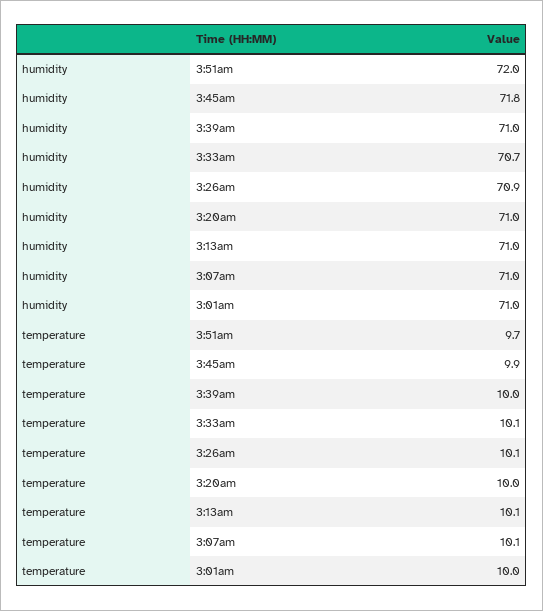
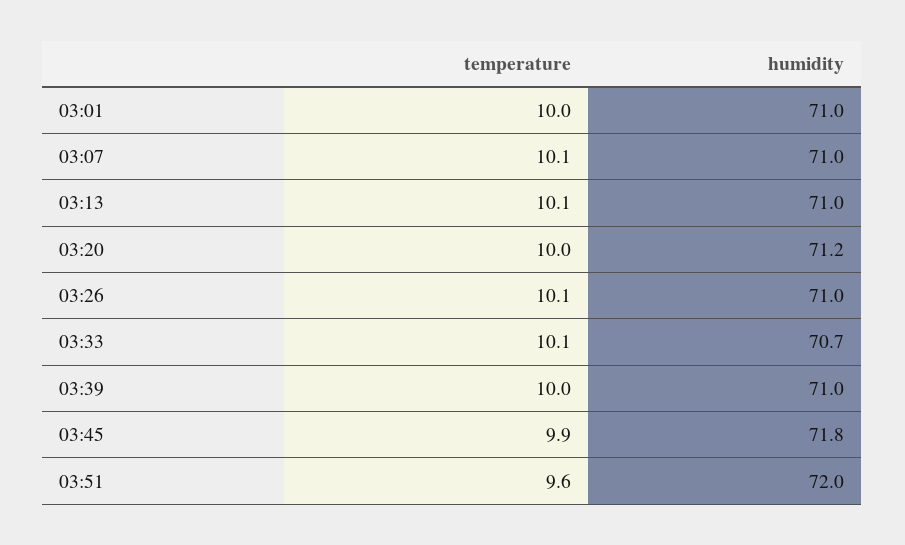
  {
    "humidity": {
      "3:51am": 72,
      "3:45am": 71.8,
      "3:39am": 71,
      "3:33am": 70.7,
-     "3:26am": 70.9,
+     "3:26am": 71,
-     "3:20am": 71,
+     "3:20am": 71.2,
      "3:13am": 71,
      "3:07am": 71,
      "3:01am": 71
    },
    "temperature": {
-     "3:51am": 9.7,
+     "3:51am": 9.6,
      "3:45am": 9.9,
      "3:39am": 10,
      "3:33am": 10.1,
      "3:26am": 10.1,
      "3:20am": 10,
      "3:13am": 10.1,
      "3:07am": 10.1,
      "3:01am": 10
    }
  }

